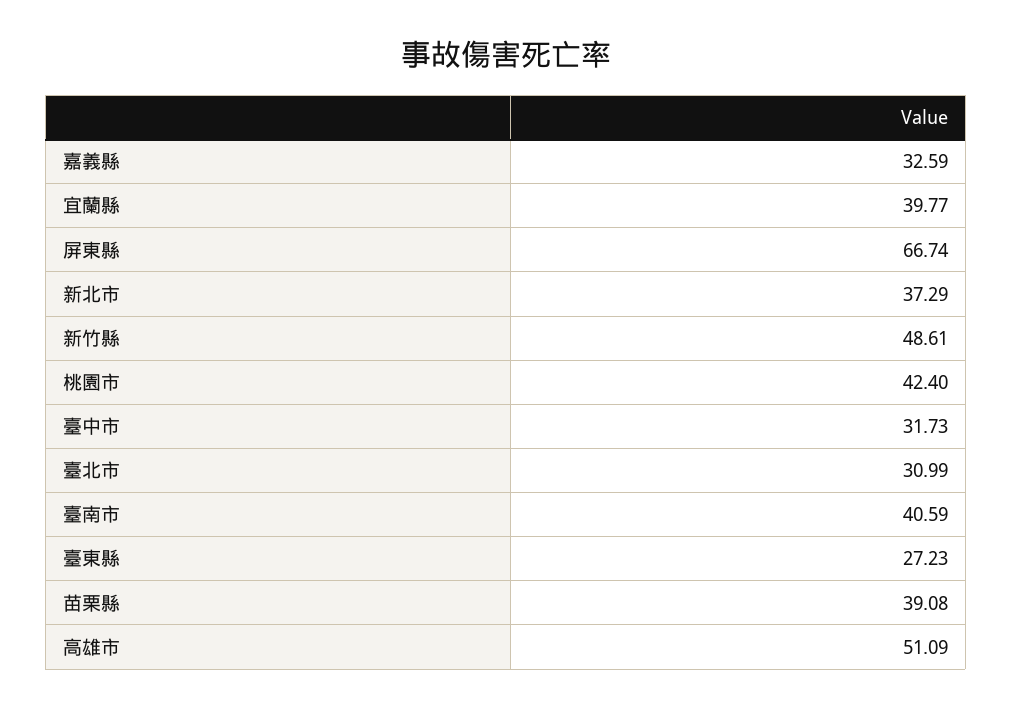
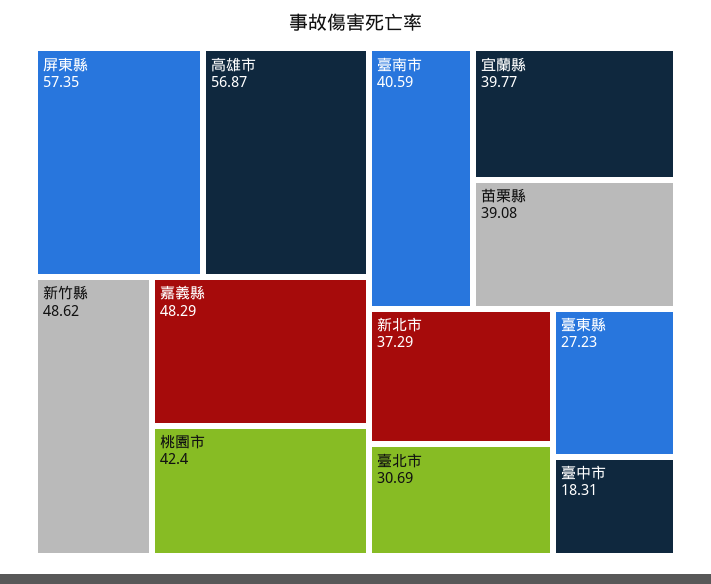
  {
-   "嘉義縣": 32.59,
+   "嘉義縣": 48.29,
    "宜蘭縣": 39.77,
-   "屏東縣": 66.74,
+   "屏東縣": 57.35,
    "新北市": 37.29,
-   "新竹縣": 48.61,
+   "新竹縣": 48.62,
    "桃園市": 42.4,
-   "臺中市": 31.73,
+   "臺中市": 18.31,
-   "臺北市": 30.99,
+   "臺北市": 30.69,
    "臺南市": 40.59,
    "臺東縣": 27.23,
    "苗栗縣": 39.08,
-   "高雄市": 51.09
+   "高雄市": 56.87
  }

